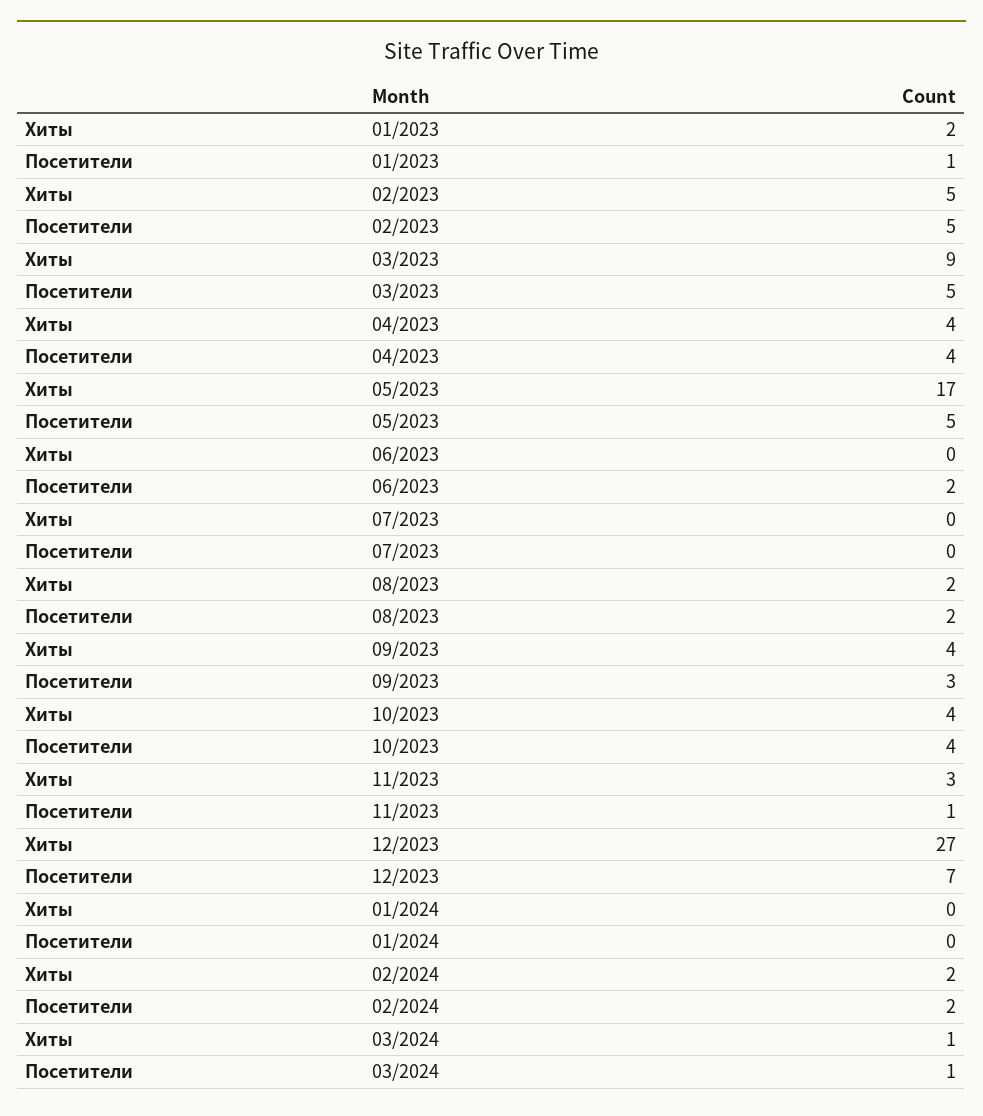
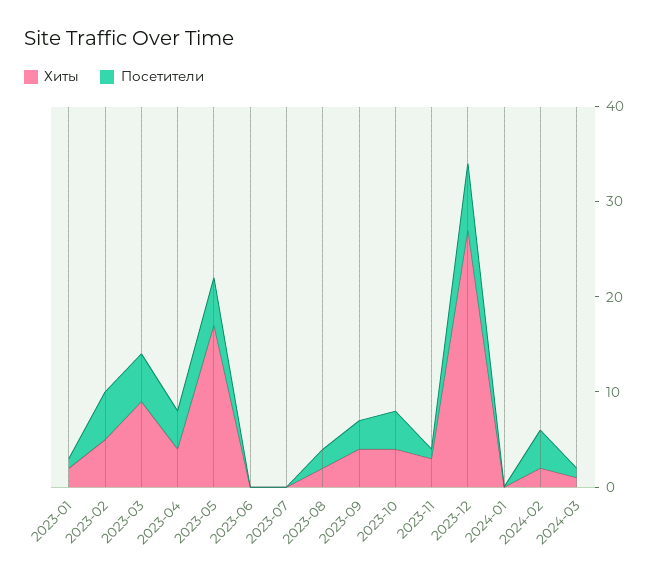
  {
    "Хиты": {
      "01/2023": 2,
      "02/2023": 5,
      "03/2023": 9,
      "04/2023": 4,
      "05/2023": 17,
      "06/2023": 0,
      "07/2023": 0,
      "08/2023": 2,
      "09/2023": 4,
      "10/2023": 4,
      "11/2023": 3,
      "12/2023": 27,
      "01/2024": 0,
      "02/2024": 2,
      "03/2024": 1
    },
    "Посетители": {
      "01/2023": 1,
      "02/2023": 5,
      "03/2023": 5,
      "04/2023": 4,
      "05/2023": 5,
-     "06/2023": 2,
+     "06/2023": 0,
      "07/2023": 0,
      "08/2023": 2,
      "09/2023": 3,
      "10/2023": 4,
      "11/2023": 1,
      "12/2023": 7,
      "01/2024": 0,
-     "02/2024": 2,
+     "02/2024": 4,
      "03/2024": 1
    }
  }

